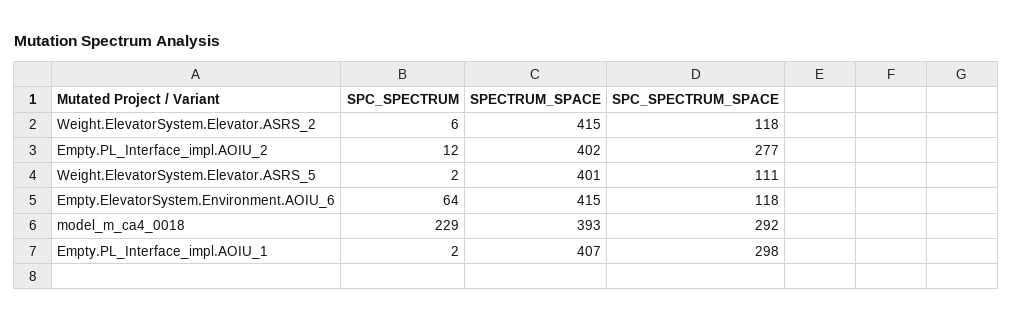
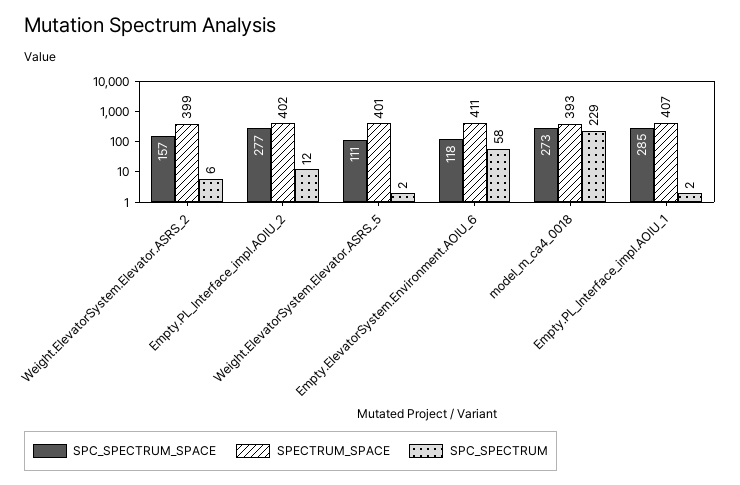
  {
    "SPC_SPECTRUM": {
      "Weight.ElevatorSystem.Elevator.ASRS_2": 6,
      "Empty.PL_Interface_impl.AOIU_2": 12,
      "Weight.ElevatorSystem.Elevator.ASRS_5": 2,
-     "Empty.ElevatorSystem.Environment.AOIU_6": 64,
+     "Empty.ElevatorSystem.Environment.AOIU_6": 58,
      "model_m_ca4_0018": 229,
      "Empty.PL_Interface_impl.AOIU_1": 2
    },
    "SPECTRUM_SPACE": {
-     "Weight.ElevatorSystem.Elevator.ASRS_2": 415,
+     "Weight.ElevatorSystem.Elevator.ASRS_2": 399,
      "Empty.PL_Interface_impl.AOIU_2": 402,
      "Weight.ElevatorSystem.Elevator.ASRS_5": 401,
-     "Empty.ElevatorSystem.Environment.AOIU_6": 415,
+     "Empty.ElevatorSystem.Environment.AOIU_6": 411,
      "model_m_ca4_0018": 393,
      "Empty.PL_Interface_impl.AOIU_1": 407
    },
    "SPC_SPECTRUM_SPACE": {
-     "Weight.ElevatorSystem.Elevator.ASRS_2": 118,
+     "Weight.ElevatorSystem.Elevator.ASRS_2": 157,
      "Empty.PL_Interface_impl.AOIU_2": 277,
      "Weight.ElevatorSystem.Elevator.ASRS_5": 111,
      "Empty.ElevatorSystem.Environment.AOIU_6": 118,
-     "model_m_ca4_0018": 292,
+     "model_m_ca4_0018": 273,
-     "Empty.PL_Interface_impl.AOIU_1": 298
+     "Empty.PL_Interface_impl.AOIU_1": 285
    }
  }

